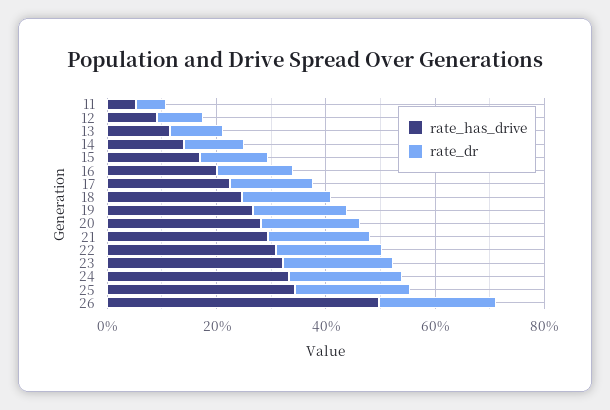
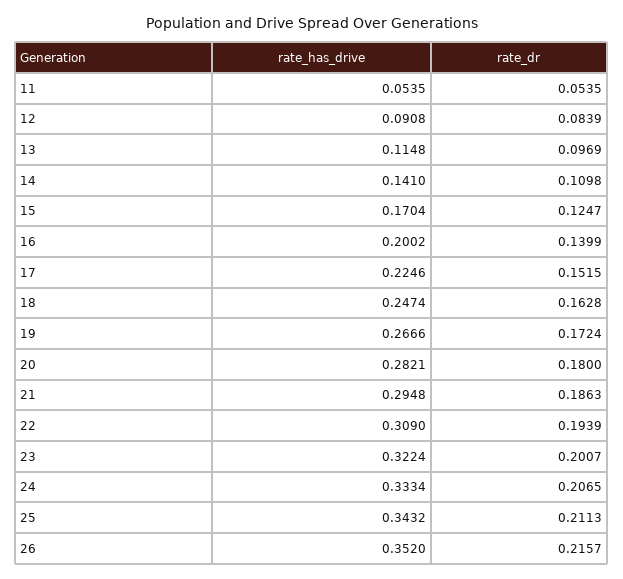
  {
    "rate_has_drive": {
      "11": 0.0535,
      "12": 0.0908,
      "13": 0.1148,
      "14": 0.141,
      "15": 0.1704,
      "16": 0.2002,
      "17": 0.2246,
      "18": 0.2474,
      "19": 0.2666,
      "20": 0.2821,
      "21": 0.2948,
      "22": 0.309,
      "23": 0.3224,
      "24": 0.3334,
      "25": 0.3432,
-     "26": 0.5
+     "26": 0.352
    },
    "rate_dr": {
      "11": 0.0535,
      "12": 0.0839,
      "13": 0.0969,
      "14": 0.1098,
      "15": 0.1247,
      "16": 0.1399,
      "17": 0.1515,
      "18": 0.1628,
      "19": 0.1724,
      "20": 0.18,
      "21": 0.1863,
      "22": 0.1939,
      "23": 0.2007,
      "24": 0.2065,
      "25": 0.2113,
      "26": 0.2157
    }
  }

